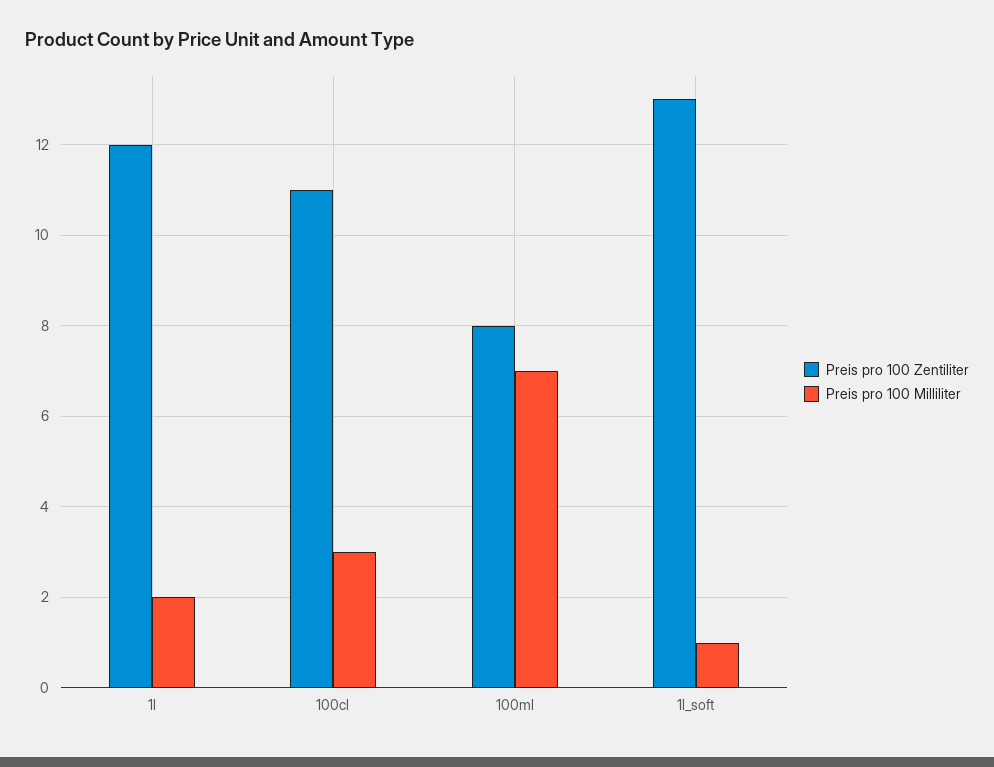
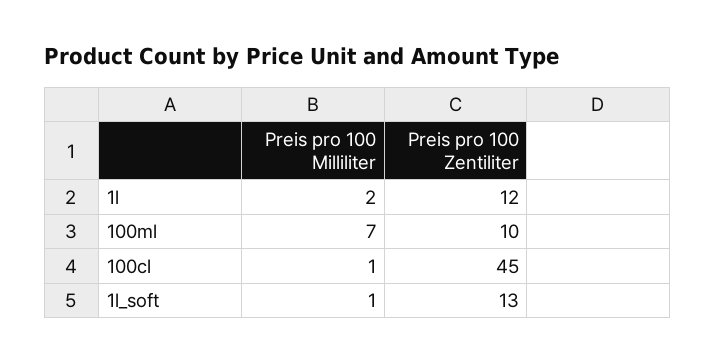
  {
    "Preis pro 100 Zentiliter": {
      "1l": 12,
-     "100cl": 11,
+     "100cl": 45,
-     "100ml": 8,
+     "100ml": 10,
      "1l_soft": 13
    },
    "Preis pro 100 Milliliter": {
      "1l": 2,
-     "100cl": 3,
+     "100cl": 1,
      "100ml": 7,
      "1l_soft": 1
    }
  }

